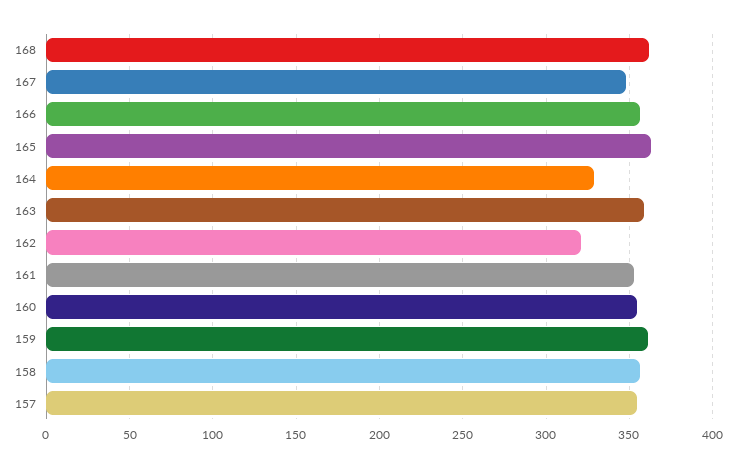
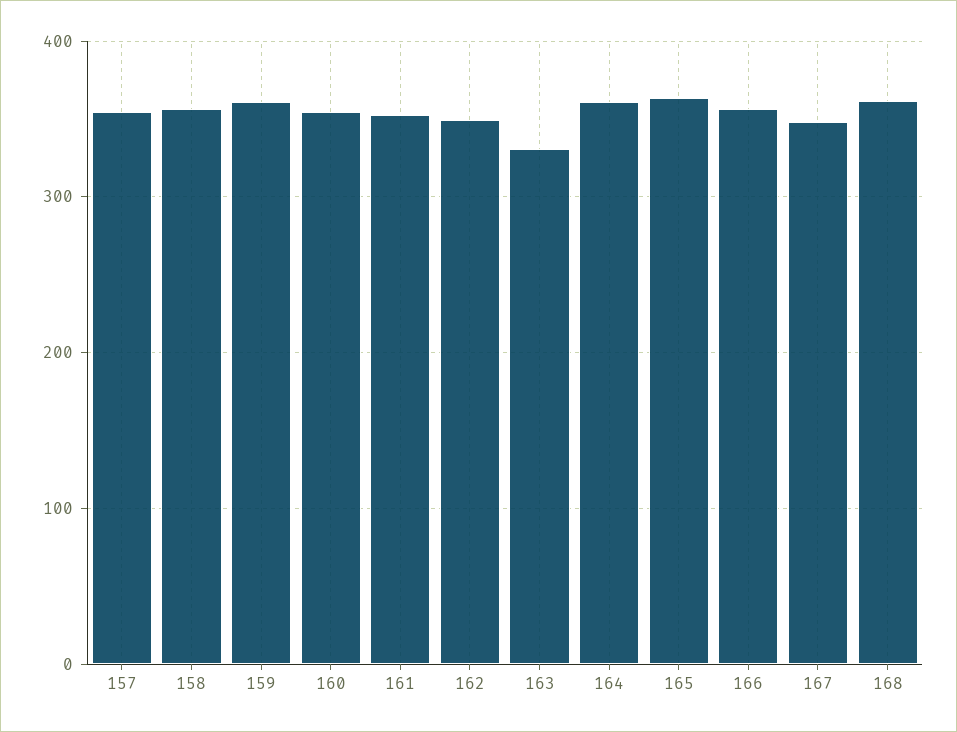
  {
    "168": 360,
    "167": 350,
    "166": 355,
    "165": 365,
-   "164": 330,
+   "164": 360,
-   "163": 360,
+   "163": 330,
-   "162": 320,
+   "162": 350,
    "161": 355,
    "160": 355,
    "159": 360,
    "158": 355,
    "157": 355
  }

